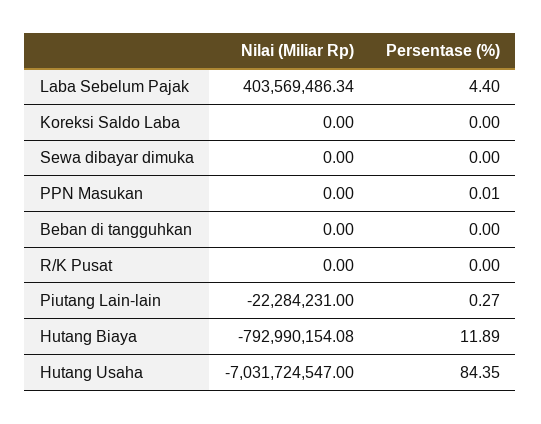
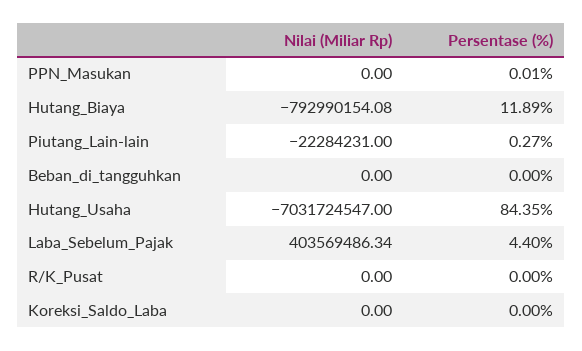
  {
    "Nilai (Miliar Rp)": {
      "Laba Sebelum Pajak": 403569486.34,
      "Koreksi Saldo Laba": 0,
-     "Sewa dibayar dimuka": 0,
      "PPN Masukan": 0,
      "Beban di tangguhkan": 0,
      "R/K Pusat": 0,
      "Piutang Lain-lain": -22284231,
      "Hutang Biaya": -792990154.08,
      "Hutang Usaha": -7031724547
    },
    "Persentase (%)": {
      "Laba Sebelum Pajak": 4.4,
      "Koreksi Saldo Laba": 0,
-     "Sewa dibayar dimuka": 0,
      "PPN Masukan": 0.01,
      "Beban di tangguhkan": 0,
      "R/K Pusat": 0,
      "Piutang Lain-lain": 0.27,
      "Hutang Biaya": 11.89,
      "Hutang Usaha": 84.35
    }
  }

